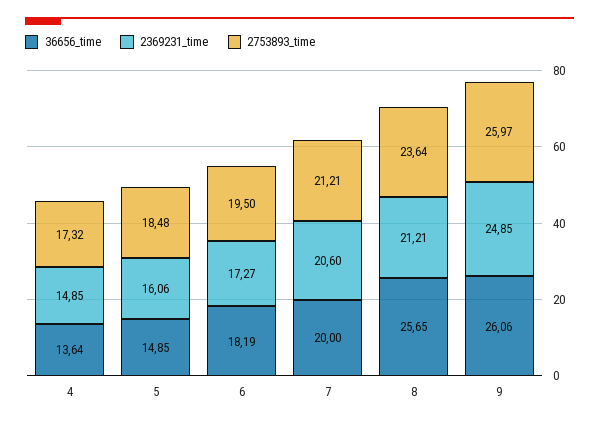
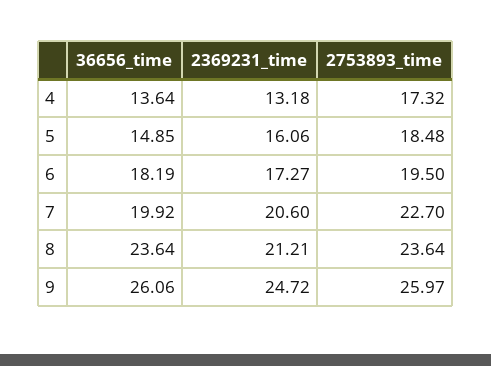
  {
    "36656_time": {
      "4": 13.64,
      "5": 14.85,
      "6": 18.19,
-     "7": 20,
+     "7": 19.92,
-     "8": 25.65,
+     "8": 23.64,
      "9": 26.06
    },
    "2369231_time": {
-     "4": 14.85,
+     "4": 13.18,
      "5": 16.06,
      "6": 17.27,
      "7": 20.6,
      "8": 21.21,
-     "9": 24.85
+     "9": 24.72
    },
    "2753893_time": {
      "4": 17.32,
      "5": 18.48,
      "6": 19.5,
-     "7": 21.21,
+     "7": 22.7,
      "8": 23.64,
      "9": 25.97
    }
  }

